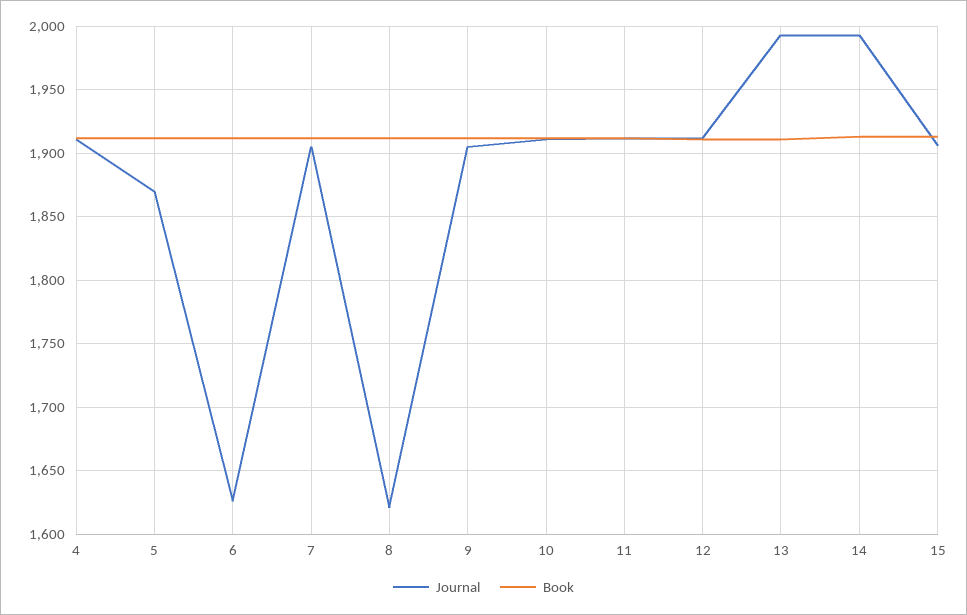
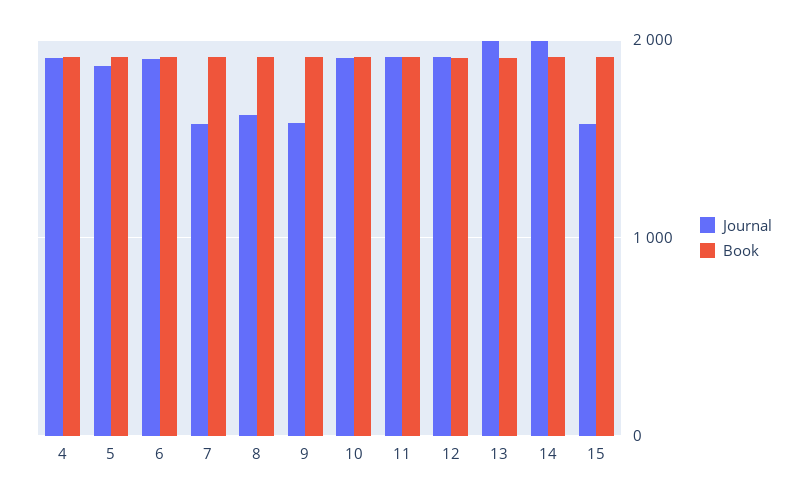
  {
    "Journal": {
      "4": 1910,
      "5": 1870,
-     "6": 1625,
+     "6": 1900,
-     "7": 1905,
+     "7": 1600,
      "8": 1620,
-     "9": 1905,
+     "9": 1600,
      "10": 1910,
      "11": 1910,
      "12": 1910,
      "13": 1995,
      "14": 1995,
-     "15": 1905
+     "15": 1600
    },
    "Book": {
      "4": 1910,
      "5": 1910,
      "6": 1910,
      "7": 1910,
      "8": 1910,
      "9": 1910,
      "10": 1910,
      "11": 1910,
      "12": 1910,
      "13": 1910,
      "14": 1915,
      "15": 1915
    }
  }

